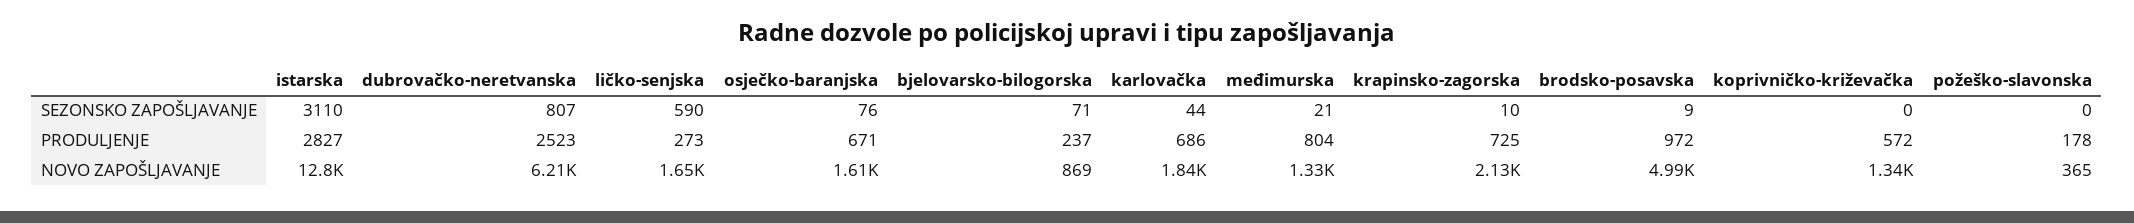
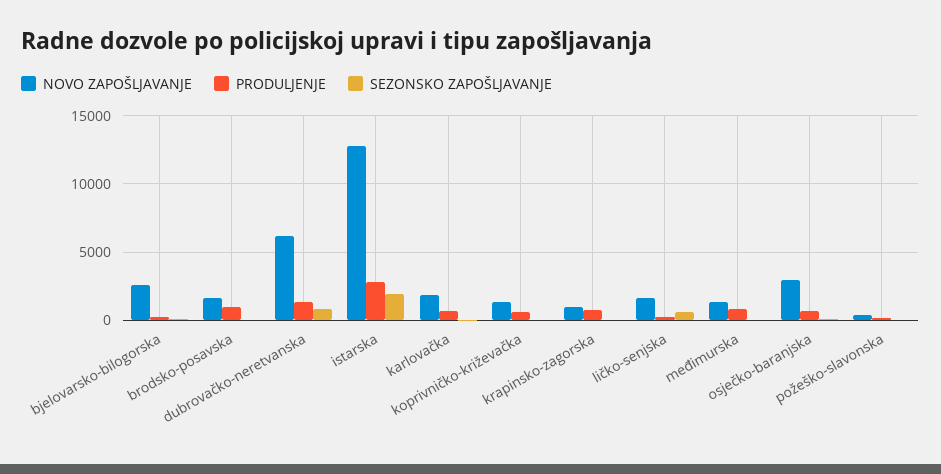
  {
    "SEZONSKO ZAPOŠLJAVANJE": {
-     "istarska": 3110,
+     "istarska": 2000,
      "dubrovačko-neretvanska": 807,
      "ličko-senjska": 590,
      "osječko-baranjska": 76,
      "bjelovarsko-bilogorska": 71,
      "karlovačka": 44,
      "međimurska": 21,
      "krapinsko-zagorska": 10,
      "brodsko-posavska": 9,
      "koprivničko-križevačka": 0,
      "požeško-slavonska": 0
    },
    "PRODULJENJE": {
      "istarska": 2827,
-     "dubrovačko-neretvanska": 2523,
+     "dubrovačko-neretvanska": 1500,
      "ličko-senjska": 273,
      "osječko-baranjska": 671,
      "bjelovarsko-bilogorska": 237,
      "karlovačka": 686,
      "međimurska": 804,
      "krapinsko-zagorska": 725,
      "brodsko-posavska": 972,
      "koprivničko-križevačka": 572,
      "požeško-slavonska": 178
    },
    "NOVO ZAPOŠLJAVANJE": {
      "istarska": 12800,
      "dubrovačko-neretvanska": 6210,
      "ličko-senjska": 1650,
-     "osječko-baranjska": 1610,
+     "osječko-baranjska": 3000,
-     "bjelovarsko-bilogorska": 869,
+     "bjelovarsko-bilogorska": 2500,
      "karlovačka": 1840,
      "međimurska": 1330,
-     "krapinsko-zagorska": 2130,
+     "krapinsko-zagorska": 1000,
-     "brodsko-posavska": 4990,
+     "brodsko-posavska": 1500,
      "koprivničko-križevačka": 1340,
      "požeško-slavonska": 365
    }
  }

